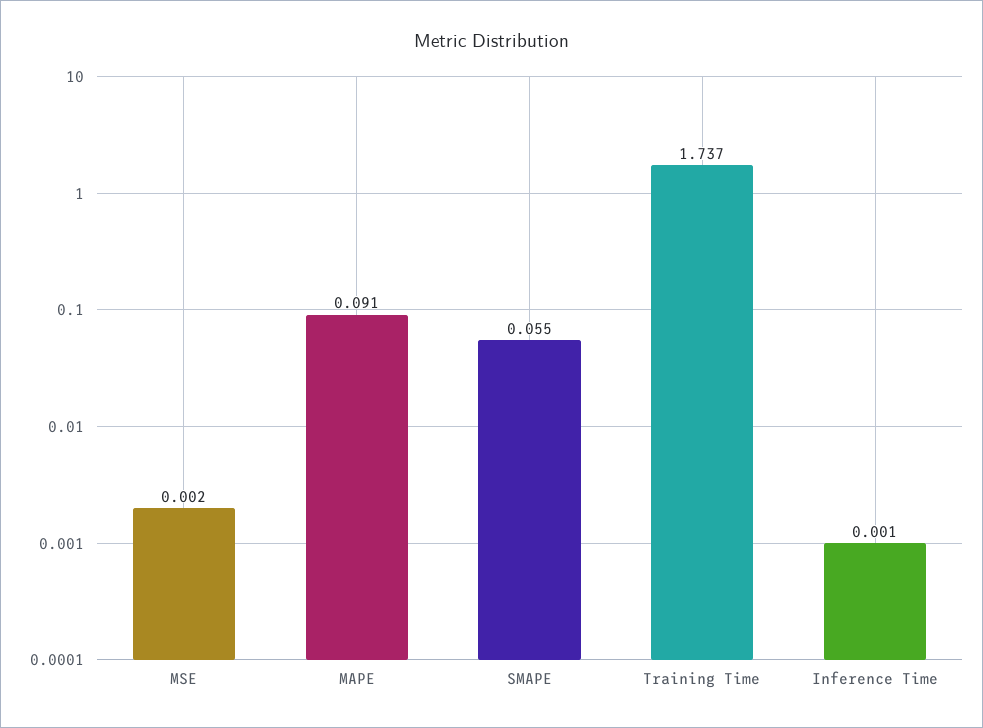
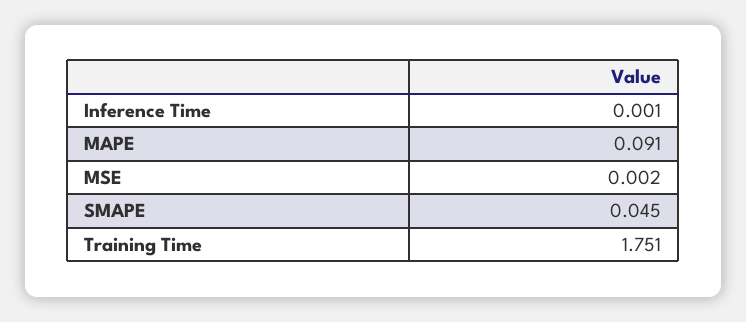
  {
    "MSE": 0.002,
    "MAPE": 0.091,
-   "SMAPE": 0.055,
+   "SMAPE": 0.045,
-   "Training Time": 1.737,
+   "Training Time": 1.751,
    "Inference Time": 0.001
  }

